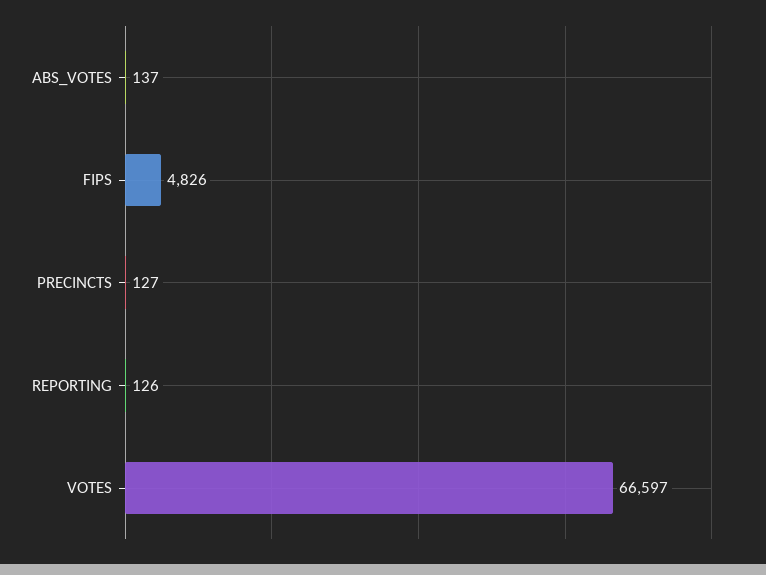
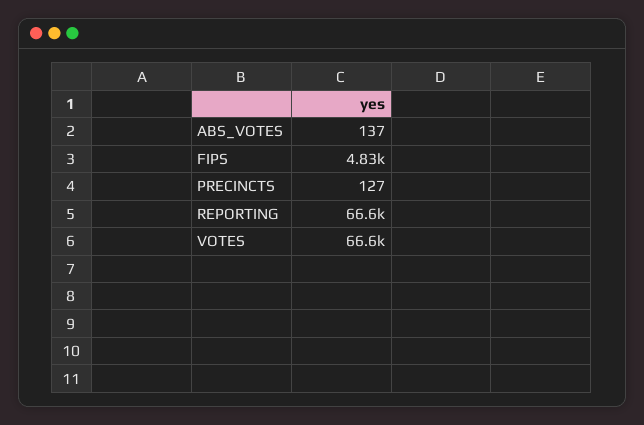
  {
    "ABS_VOTES": 137,
    "FIPS": 4826,
    "PRECINCTS": 127,
-   "REPORTING": 126,
+   "REPORTING": 66600,
    "VOTES": 66597
  }

